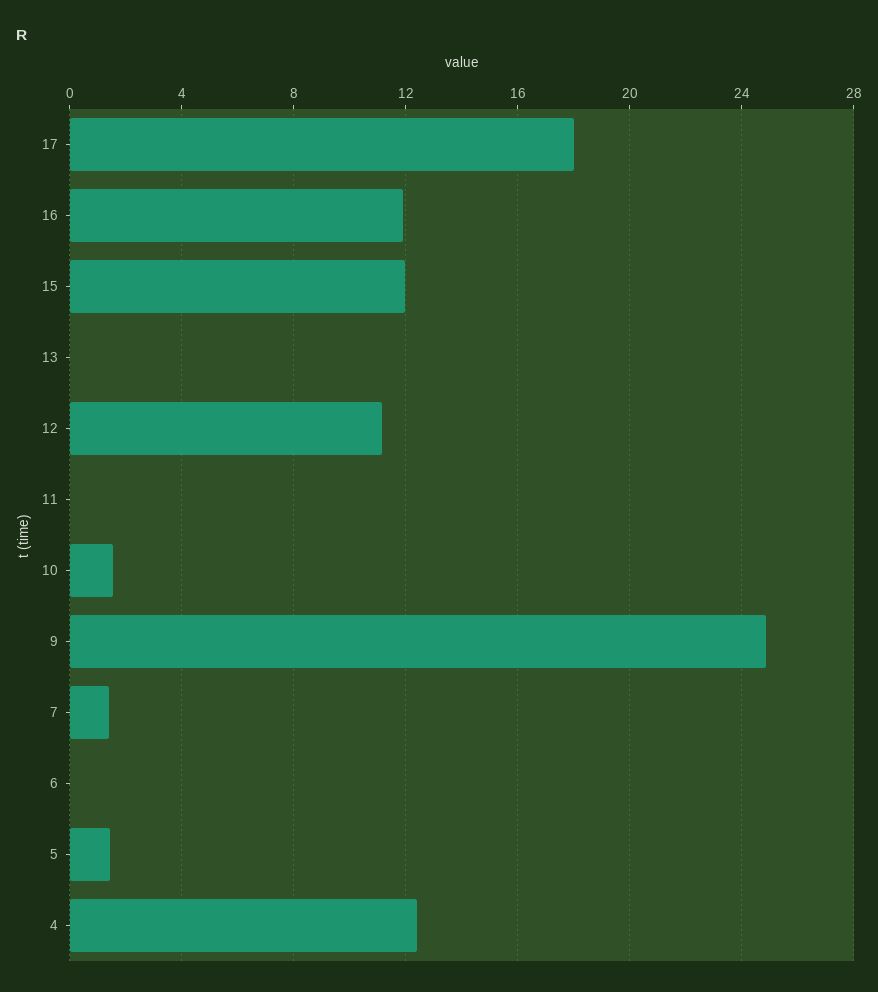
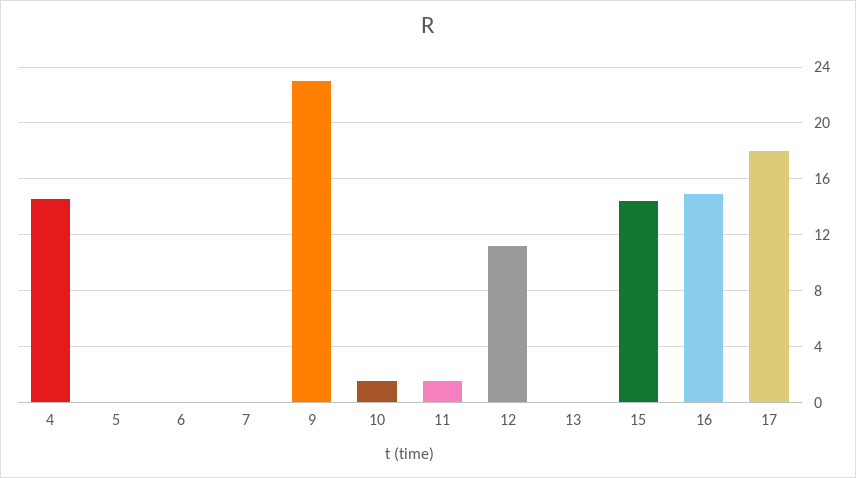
  {
    "17": 18,
-   "16": 12,
+   "16": 15,
-   "15": 12,
+   "15": 14.5,
    "13": 0,
    "12": 11,
-   "11": 0,
+   "11": 1.5,
    "10": 1.5,
-   "9": 25,
+   "9": 23,
-   "7": 1.5,
+   "7": 0,
    "6": 0,
-   "5": 1.5,
+   "5": 0,
-   "4": 12.5
+   "4": 14.5
  }

